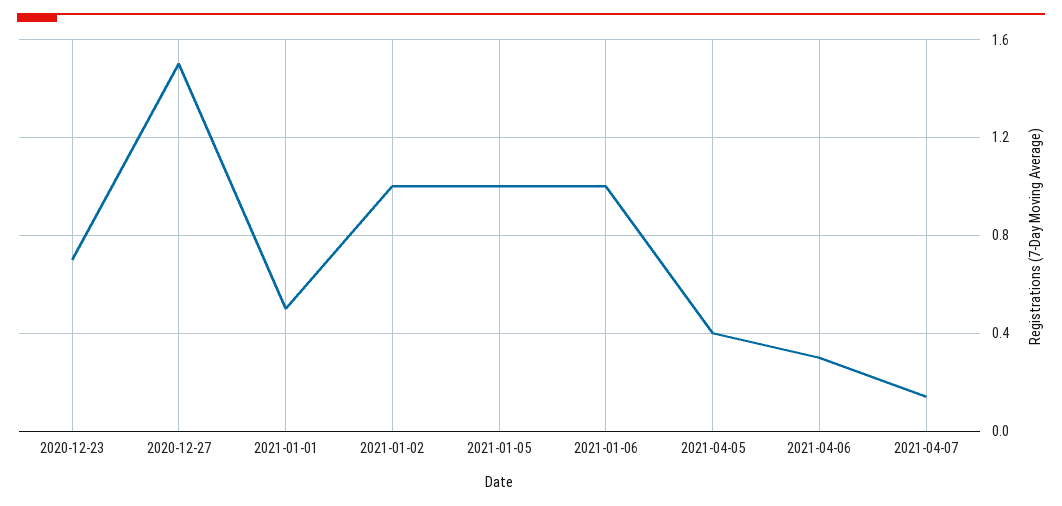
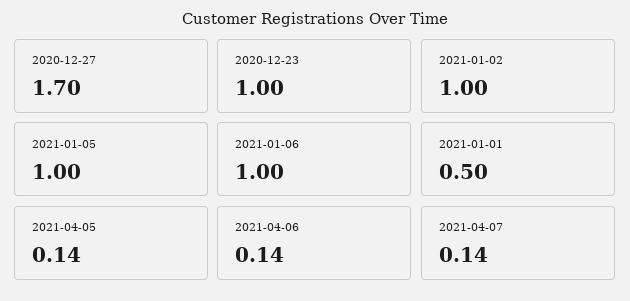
  {
-   "2020-12-23": 0.7,
+   "2020-12-23": 1,
-   "2020-12-27": 1.5,
+   "2020-12-27": 1.7,
    "2021-01-01": 0.5,
    "2021-01-02": 1,
    "2021-01-05": 1,
    "2021-01-06": 1,
-   "2021-04-05": 0.4,
+   "2021-04-05": 0.14,
-   "2021-04-06": 0.3,
+   "2021-04-06": 0.14,
    "2021-04-07": 0.14
  }

